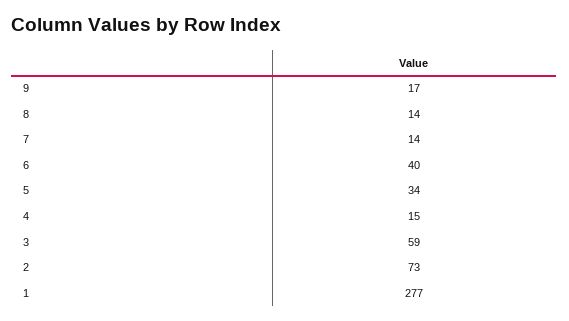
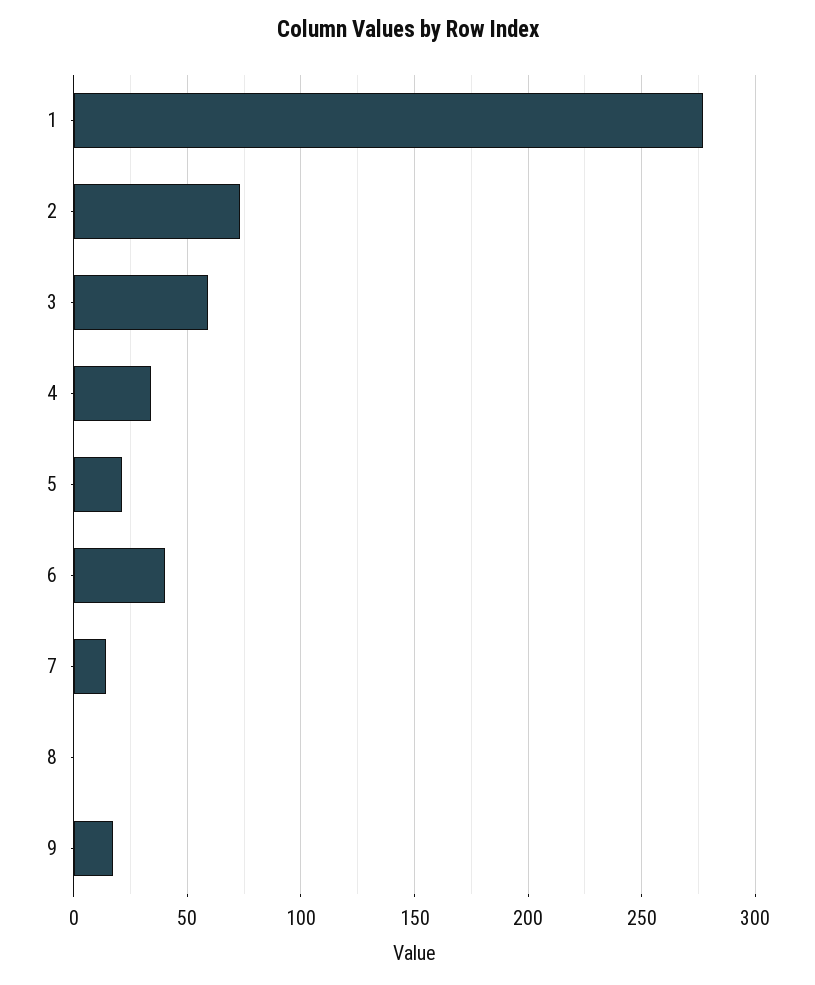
  {
    "9": 17,
-   "8": 14,
+   "8": 0,
    "7": 14,
    "6": 40,
-   "5": 34,
+   "5": 20,
-   "4": 15,
+   "4": 35,
    "3": 59,
    "2": 73,
    "1": 277
  }

